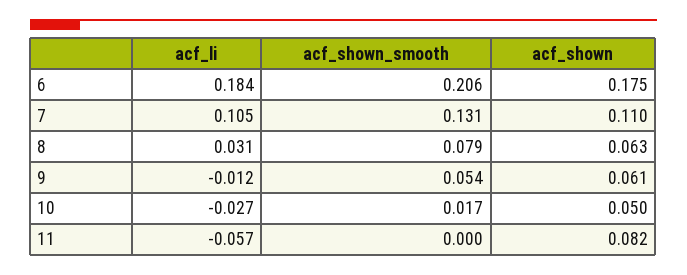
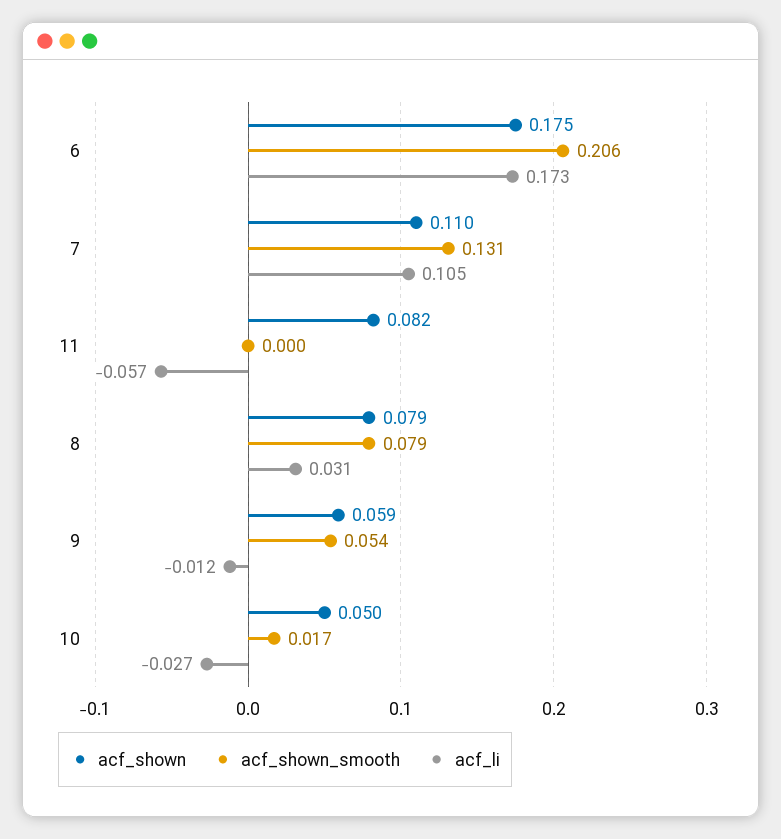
  {
    "acf_li": {
-     "6": 0.184,
+     "6": 0.173,
      "7": 0.105,
      "8": 0.031,
      "9": -0.012,
      "10": -0.027,
      "11": -0.057
    },
    "acf_shown_smooth": {
      "6": 0.206,
      "7": 0.131,
      "8": 0.079,
      "9": 0.054,
      "10": 0.017,
      "11": 0
    },
    "acf_shown": {
      "6": 0.175,
      "7": 0.11,
-     "8": 0.063,
+     "8": 0.079,
-     "9": 0.061,
+     "9": 0.059,
      "10": 0.05,
      "11": 0.082
    }
  }

